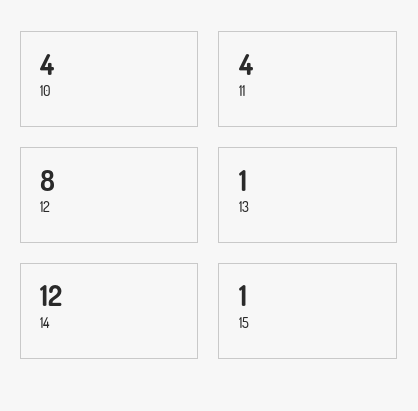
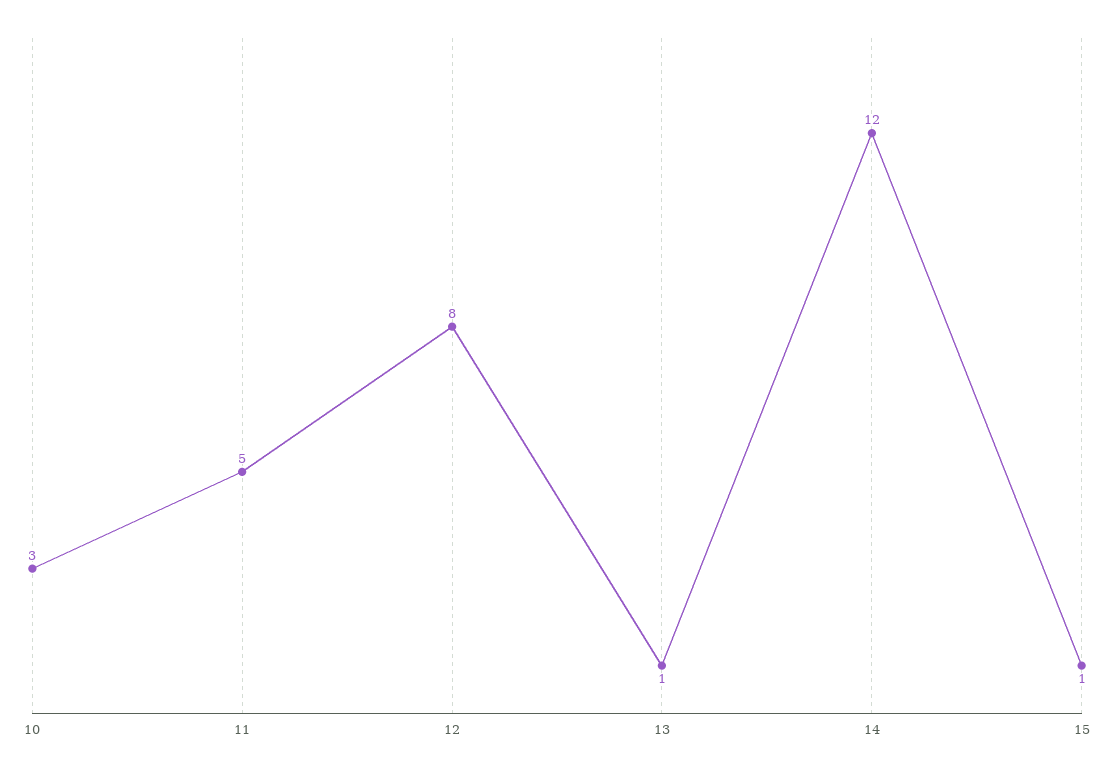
  {
-   "10": 4,
+   "10": 3,
-   "11": 4,
+   "11": 5,
    "12": 8,
    "13": 1,
    "14": 12,
    "15": 1
  }

